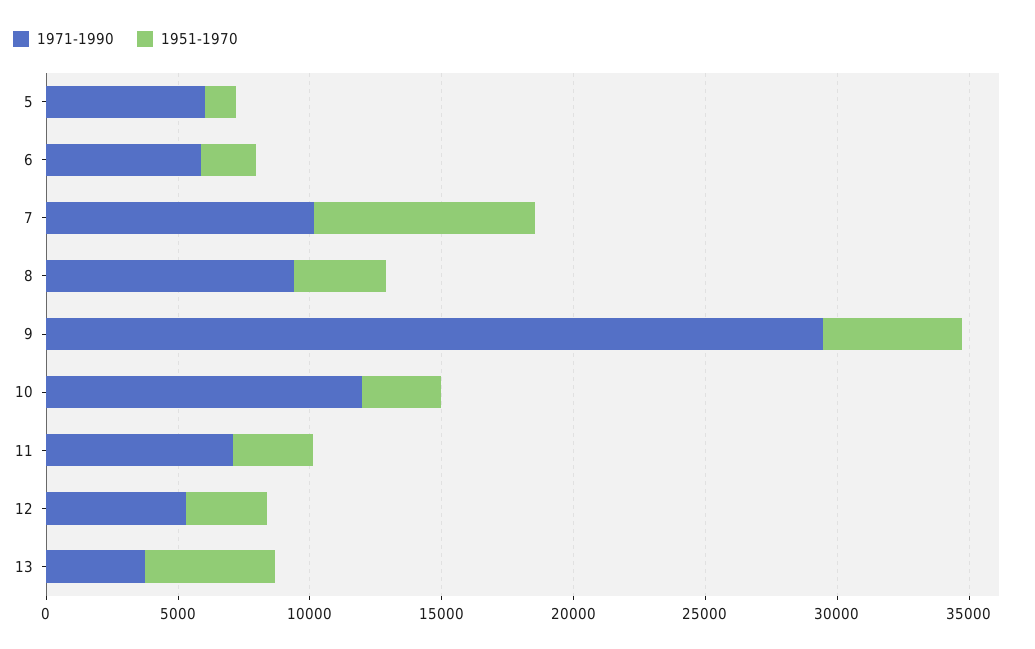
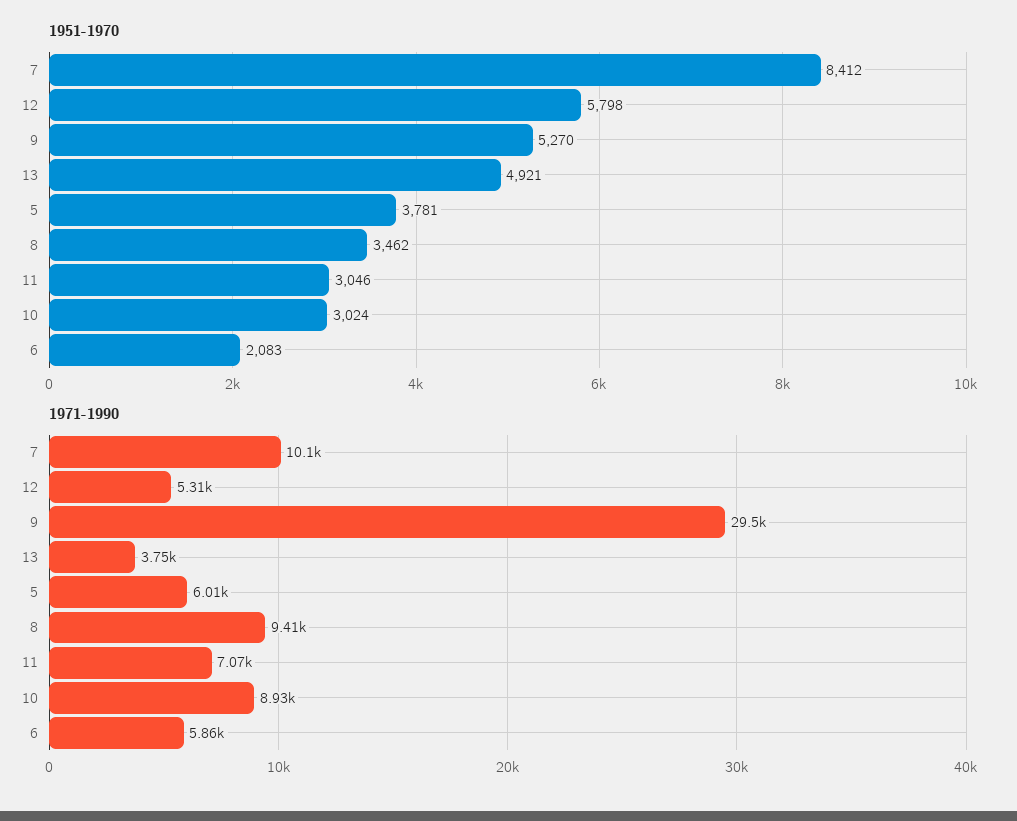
  {
    "1971-1990": {
      "5": 6010,
      "6": 5860,
      "7": 10100,
      "8": 9410,
      "9": 29500,
-     "10": 12000,
+     "10": 8930,
      "11": 7070,
      "12": 5310,
      "13": 3750
    },
    "1951-1970": {
-     "5": 1000,
+     "5": 3781,
      "6": 2083,
      "7": 8412,
      "8": 3462,
      "9": 5270,
      "10": 3024,
      "11": 3046,
-     "12": 3000,
+     "12": 5798,
      "13": 4921
    }
  }

